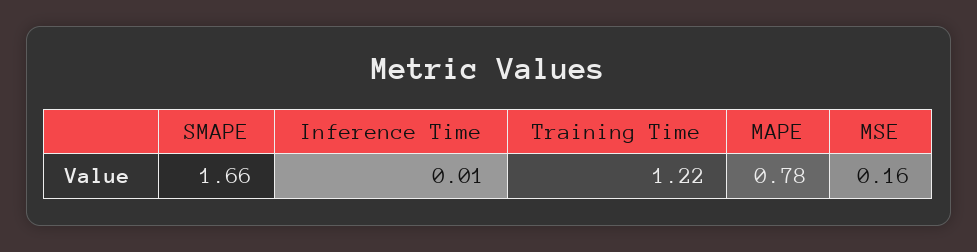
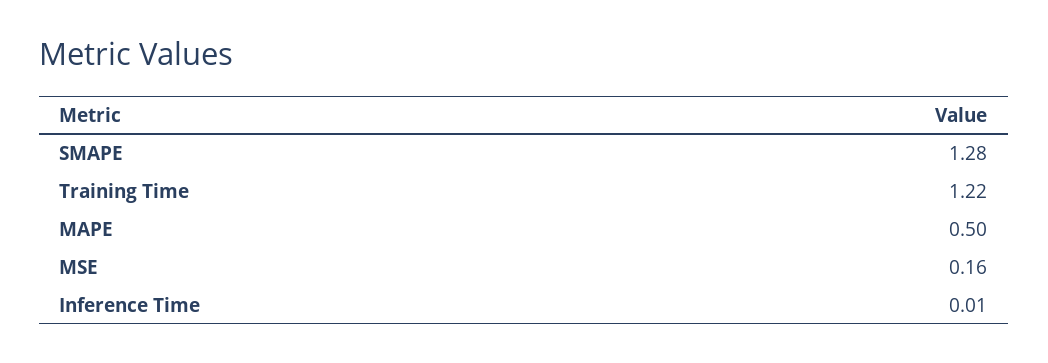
  {
-   "SMAPE": 1.66,
+   "SMAPE": 1.28,
    "Inference Time": 0.01,
    "Training Time": 1.22,
-   "MAPE": 0.78,
+   "MAPE": 0.5,
    "MSE": 0.16
  }

